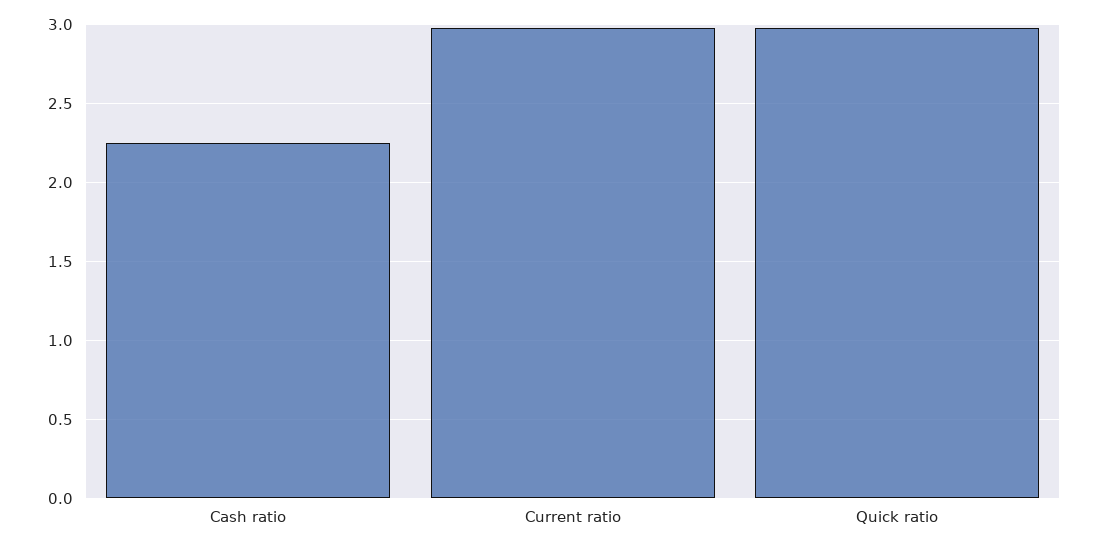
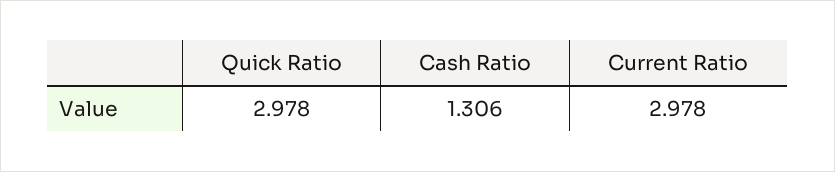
  {
-   "Cash ratio": 2.25,
+   "Cash ratio": 1.306,
    "Current ratio": 2.978,
    "Quick ratio": 2.978
  }

